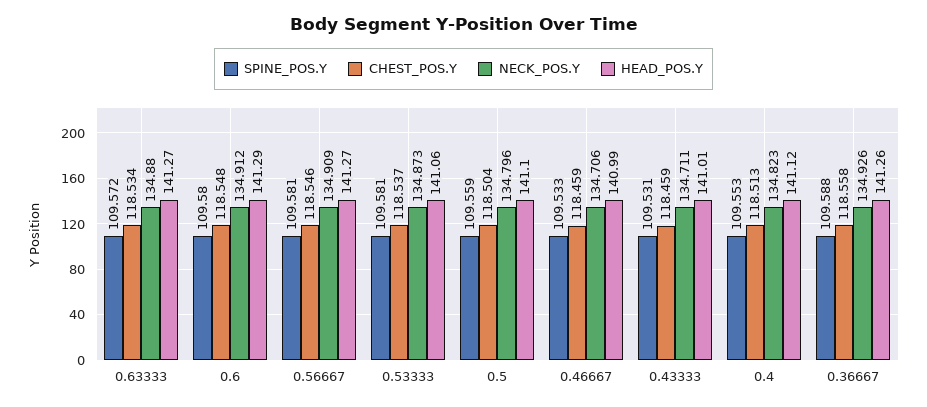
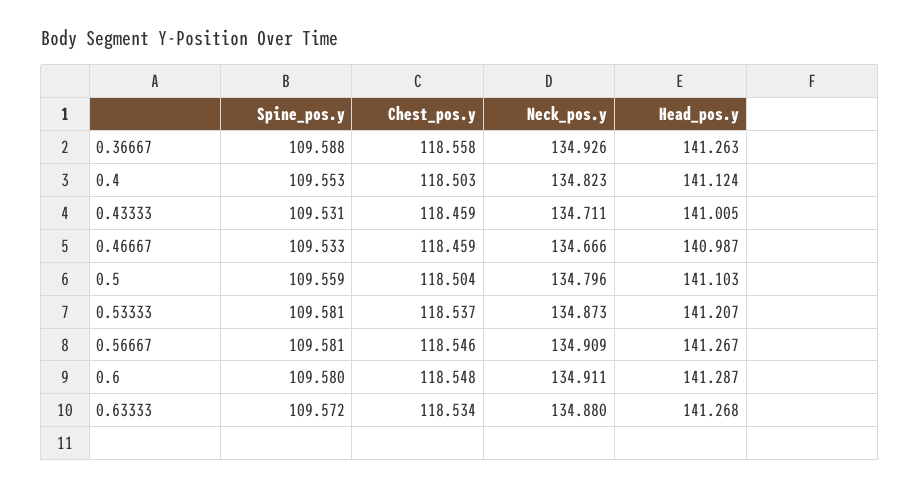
  {
    "SPINE_POS.Y": {
      "0.63333": 109.572,
      "0.6": 109.58,
      "0.56667": 109.581,
      "0.53333": 109.581,
      "0.5": 109.559,
      "0.46667": 109.533,
      "0.43333": 109.531,
      "0.4": 109.553,
      "0.36667": 109.588
    },
    "CHEST_POS.Y": {
      "0.63333": 118.534,
      "0.6": 118.548,
      "0.56667": 118.546,
      "0.53333": 118.537,
      "0.5": 118.504,
      "0.46667": 118.459,
      "0.43333": 118.459,
-     "0.4": 118.513,
+     "0.4": 118.503,
      "0.36667": 118.558
    },
    "NECK_POS.Y": {
      "0.63333": 134.88,
-     "0.6": 134.912,
+     "0.6": 134.911,
      "0.56667": 134.909,
      "0.53333": 134.873,
      "0.5": 134.796,
-     "0.46667": 134.706,
+     "0.46667": 134.666,
      "0.43333": 134.711,
      "0.4": 134.823,
      "0.36667": 134.926
    },
    "HEAD_POS.Y": {
      "0.63333": 141.268,
      "0.6": 141.287,
      "0.56667": 141.267,
-     "0.53333": 141.06,
+     "0.53333": 141.207,
      "0.5": 141.103,
      "0.46667": 140.987,
      "0.43333": 141.005,
      "0.4": 141.124,
      "0.36667": 141.263
    }
  }

